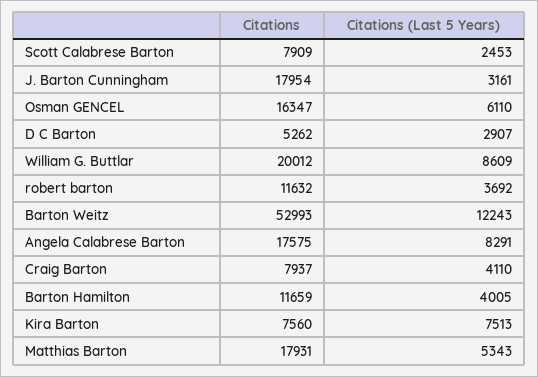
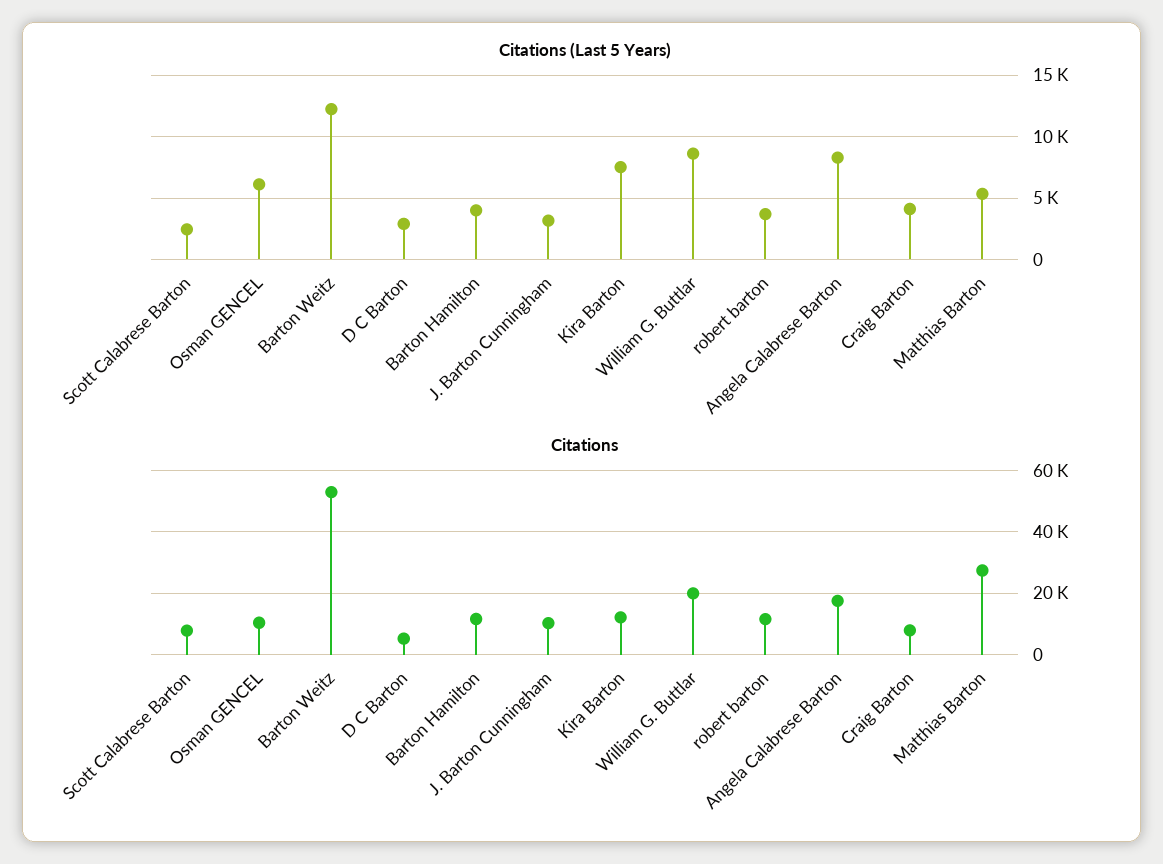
  {
    "Citations": {
      "Scott Calabrese Barton": 7909,
-     "J. Barton Cunningham": 17954,
+     "J. Barton Cunningham": 10000,
-     "Osman GENCEL": 16347,
+     "Osman GENCEL": 10000,
      "D C Barton": 5262,
      "William G. Buttlar": 20012,
      "robert barton": 11632,
      "Barton Weitz": 52993,
      "Angela Calabrese Barton": 17575,
      "Craig Barton": 7937,
      "Barton Hamilton": 11659,
-     "Kira Barton": 7560,
+     "Kira Barton": 12000,
-     "Matthias Barton": 17931
+     "Matthias Barton": 28000
    },
    "Citations (Last 5 Years)": {
      "Scott Calabrese Barton": 2453,
      "J. Barton Cunningham": 3161,
      "Osman GENCEL": 6110,
      "D C Barton": 2907,
      "William G. Buttlar": 8609,
      "robert barton": 3692,
      "Barton Weitz": 12243,
      "Angela Calabrese Barton": 8291,
      "Craig Barton": 4110,
      "Barton Hamilton": 4005,
      "Kira Barton": 7513,
      "Matthias Barton": 5343
    }
  }

